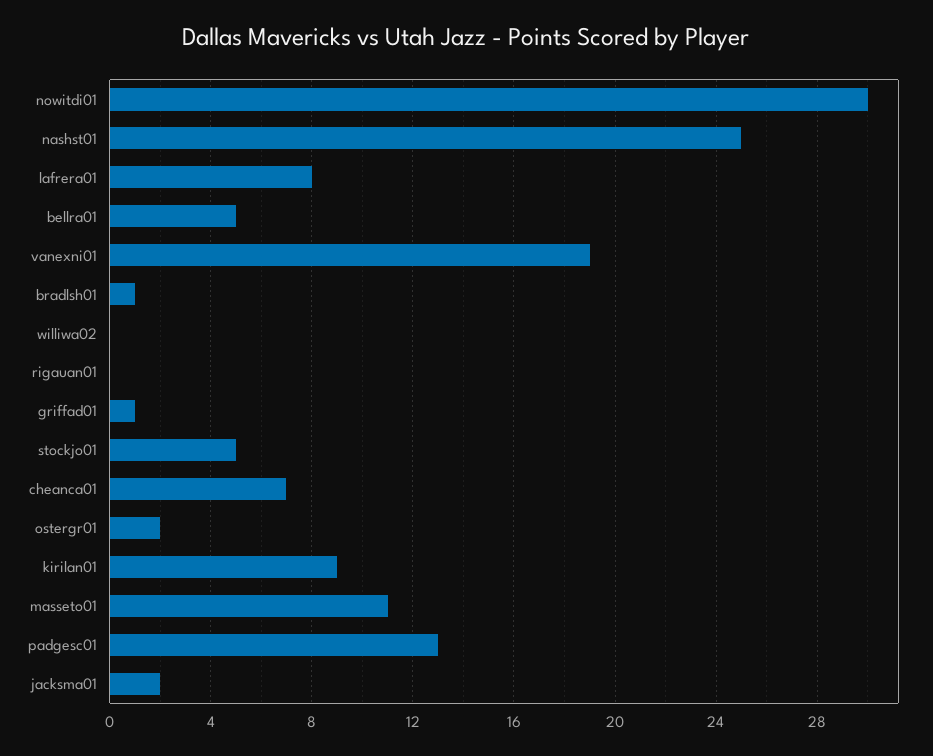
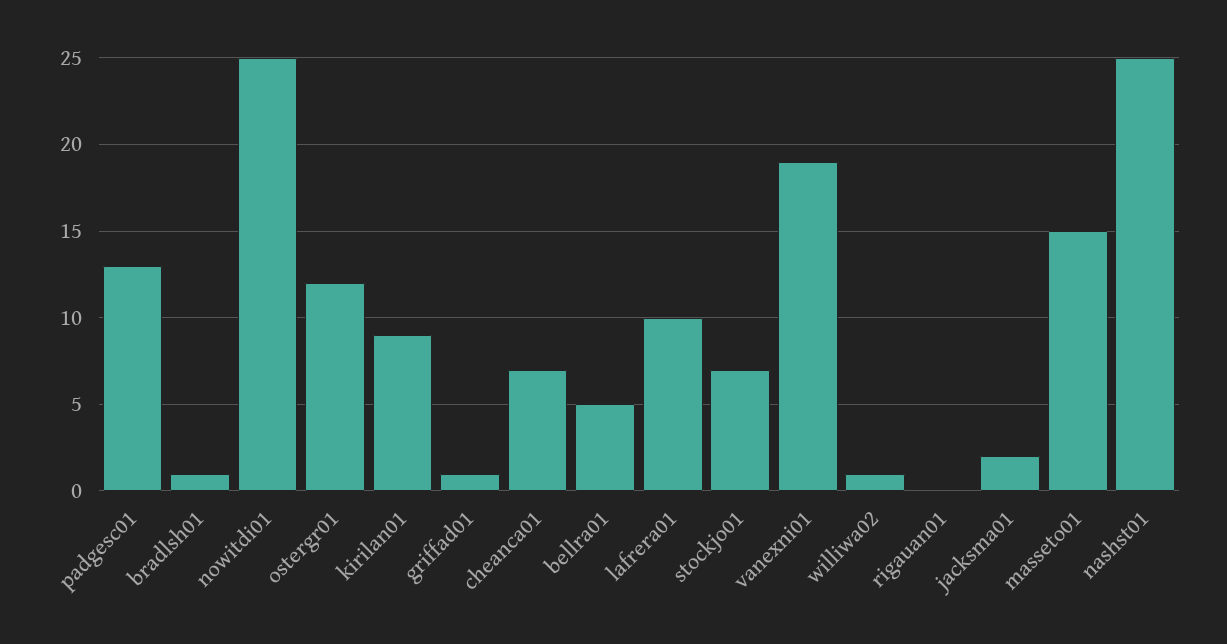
  {
-   "nowitdi01": 30,
+   "nowitdi01": 25,
    "nashst01": 25,
-   "lafrera01": 8,
+   "lafrera01": 10,
    "bellra01": 5,
    "vanexni01": 19,
    "bradlsh01": 1,
-   "williwa02": 0,
+   "williwa02": 1,
    "rigauan01": 0,
    "griffad01": 1,
-   "stockjo01": 5,
+   "stockjo01": 7,
    "cheanca01": 7,
-   "ostergr01": 2,
+   "ostergr01": 12,
    "kirilan01": 9,
-   "masseto01": 11,
+   "masseto01": 15,
    "padgesc01": 13,
    "jacksma01": 2
  }

